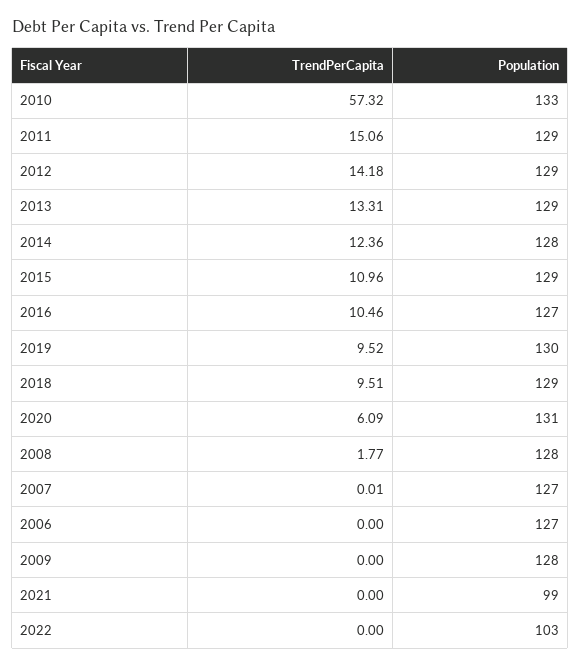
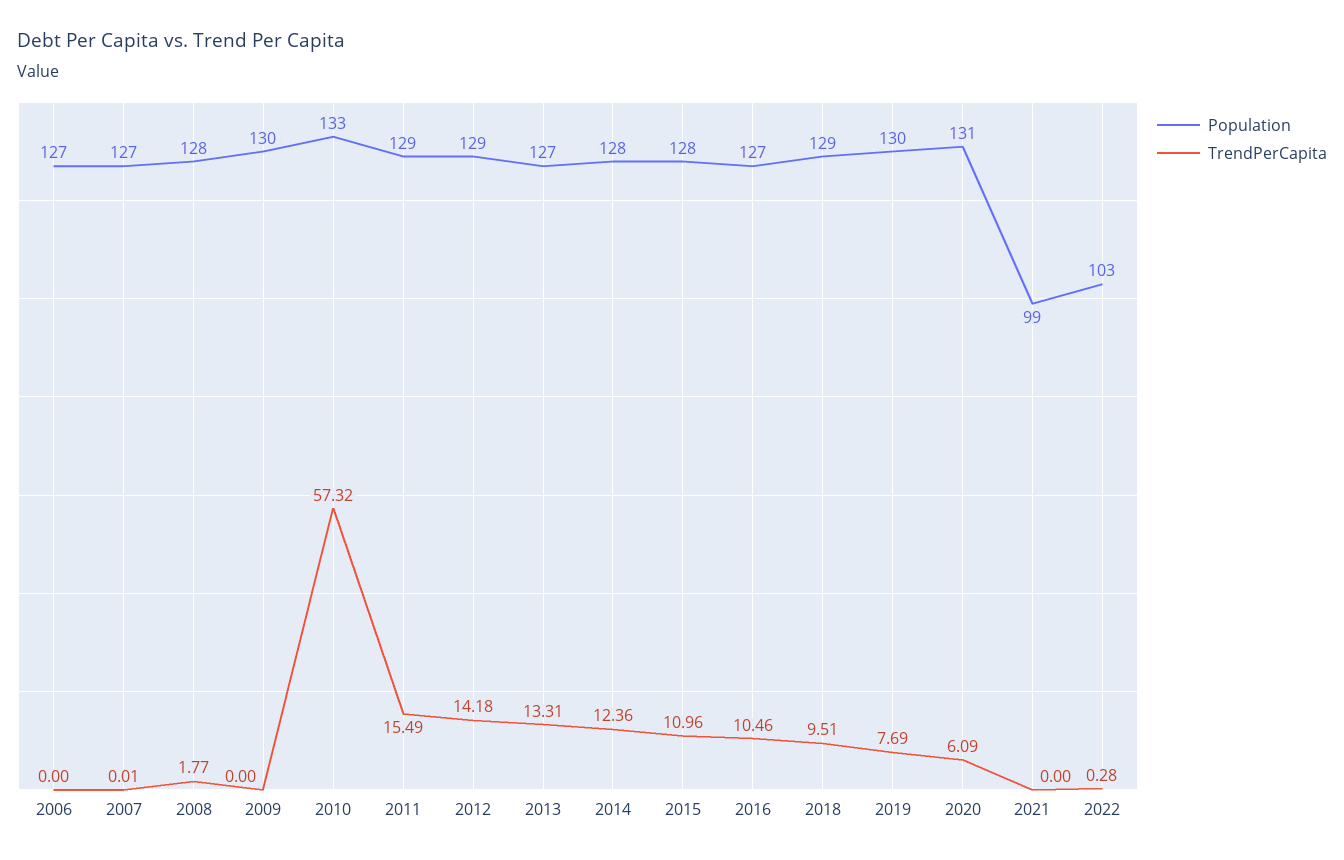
  {
    "TrendPerCapita": {
      "2010": 57.32,
-     "2011": 15.06,
+     "2011": 15.49,
      "2012": 14.18,
      "2013": 13.31,
      "2014": 12.36,
      "2015": 10.96,
      "2016": 10.46,
-     "2019": 9.52,
+     "2019": 7.69,
      "2018": 9.51,
      "2020": 6.09,
      "2008": 1.77,
      "2007": 0.01,
      "2006": 0,
      "2009": 0,
      "2021": 0,
-     "2022": 0
+     "2022": 0.28
    },
    "Population": {
      "2010": 133,
      "2011": 129,
      "2012": 129,
-     "2013": 129,
+     "2013": 127,
      "2014": 128,
-     "2015": 129,
+     "2015": 128,
      "2016": 127,
      "2019": 130,
      "2018": 129,
      "2020": 131,
      "2008": 128,
      "2007": 127,
      "2006": 127,
-     "2009": 128,
+     "2009": 130,
      "2021": 99,
      "2022": 103
    }
  }

